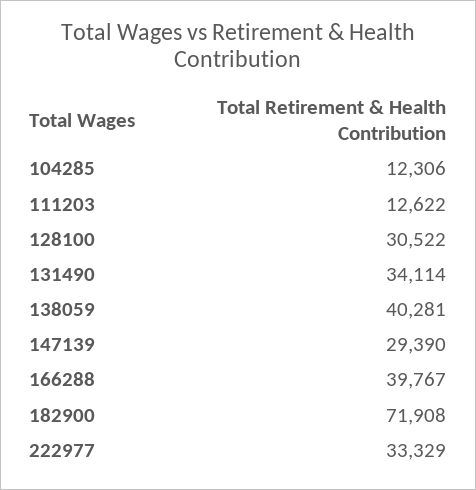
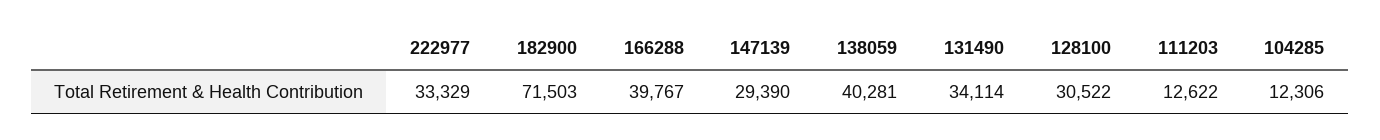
  {
    "104285": 12306,
    "111203": 12622,
    "128100": 30522,
    "131490": 34114,
    "138059": 40281,
    "147139": 29390,
    "166288": 39767,
-   "182900": 71908,
+   "182900": 71503,
    "222977": 33329
  }

